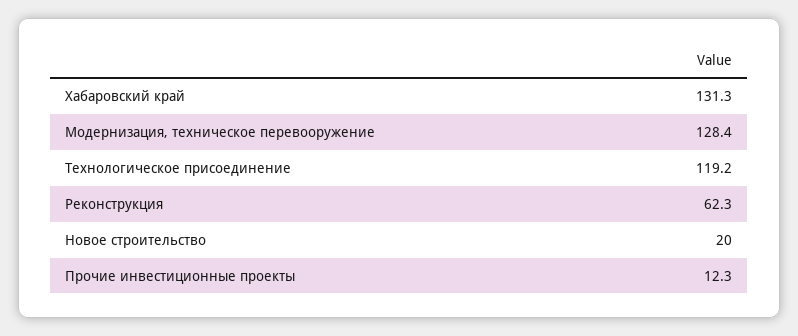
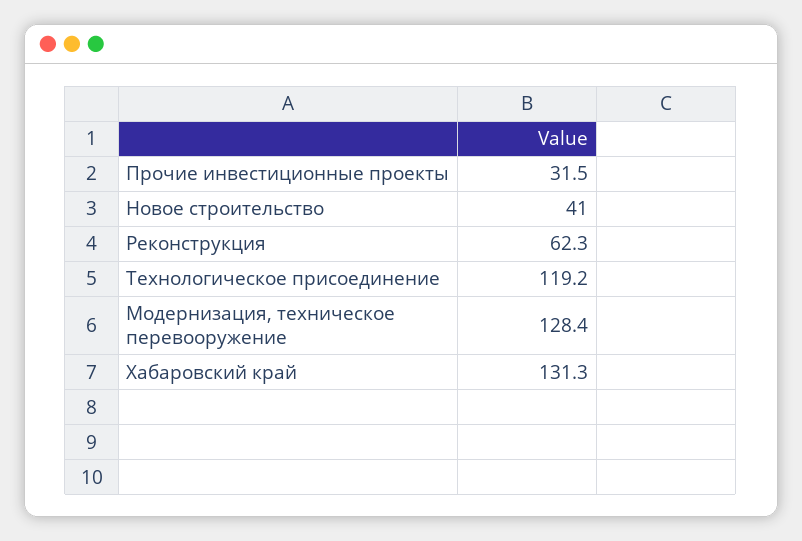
  {
    "Хабаровский край": 131.3,
    "Модернизация, техническое перевооружение": 128.4,
    "Технологическое присоединение": 119.2,
    "Реконструкция": 62.3,
-   "Новое строительство": 20,
+   "Новое строительство": 41,
-   "Прочие инвестиционные проекты": 12.3
+   "Прочие инвестиционные проекты": 31.5
  }

